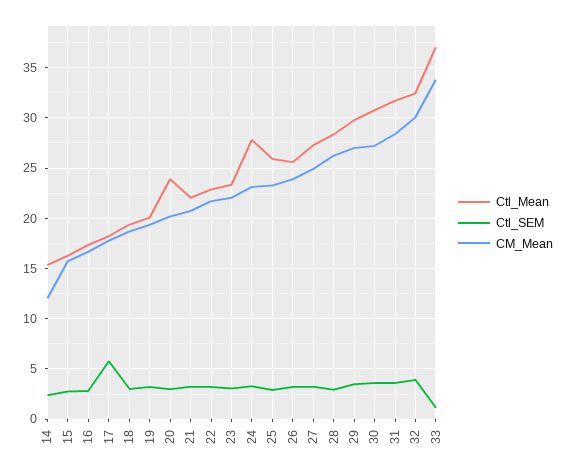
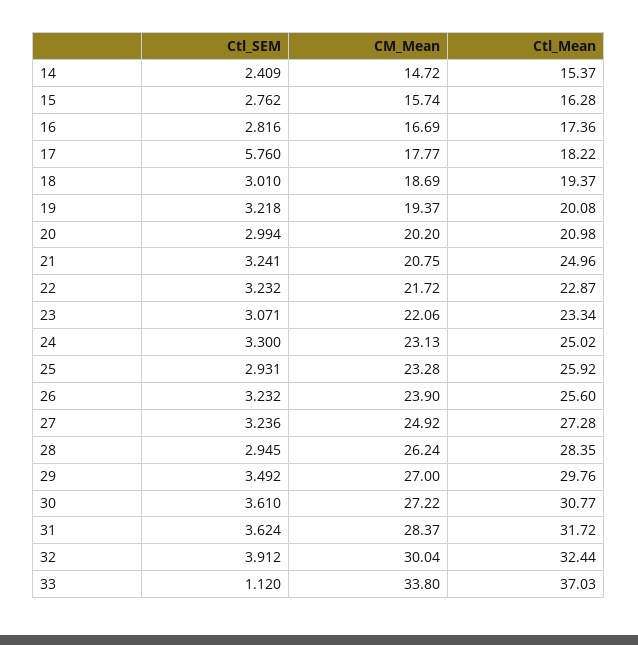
  {
    "Ctl_Mean": {
      "14": 15.37,
      "15": 16.28,
      "16": 17.36,
      "17": 18.22,
      "18": 19.37,
      "19": 20.08,
-     "20": 24,
+     "20": 20.98,
-     "21": 22,
+     "21": 24.96,
      "22": 22.87,
      "23": 23.34,
-     "24": 28,
+     "24": 25.02,
      "25": 25.92,
      "26": 25.6,
      "27": 27.28,
      "28": 28.35,
      "29": 29.76,
      "30": 30.77,
      "31": 31.72,
      "32": 32.44,
      "33": 37.03
    },
    "Ctl_SEM": {
      "14": 2.409,
      "15": 2.762,
      "16": 2.816,
      "17": 5.76,
      "18": 3.01,
      "19": 3.218,
      "20": 2.994,
      "21": 3.241,
      "22": 3.232,
      "23": 3.071,
      "24": 3.3,
      "25": 2.931,
      "26": 3.232,
      "27": 3.236,
      "28": 2.945,
      "29": 3.492,
      "30": 3.61,
      "31": 3.624,
      "32": 3.912,
      "33": 1.12
    },
    "CM_Mean": {
-     "14": 12,
+     "14": 14.72,
      "15": 15.74,
      "16": 16.69,
      "17": 17.77,
      "18": 18.69,
      "19": 19.37,
      "20": 20.2,
      "21": 20.75,
      "22": 21.72,
      "23": 22.06,
      "24": 23.13,
      "25": 23.28,
      "26": 23.9,
      "27": 24.92,
      "28": 26.24,
      "29": 27,
      "30": 27.22,
      "31": 28.37,
      "32": 30.04,
      "33": 33.8
    }
  }

